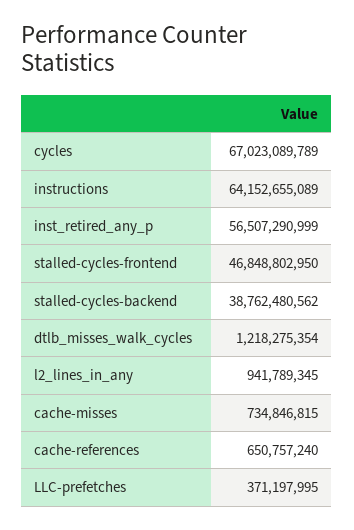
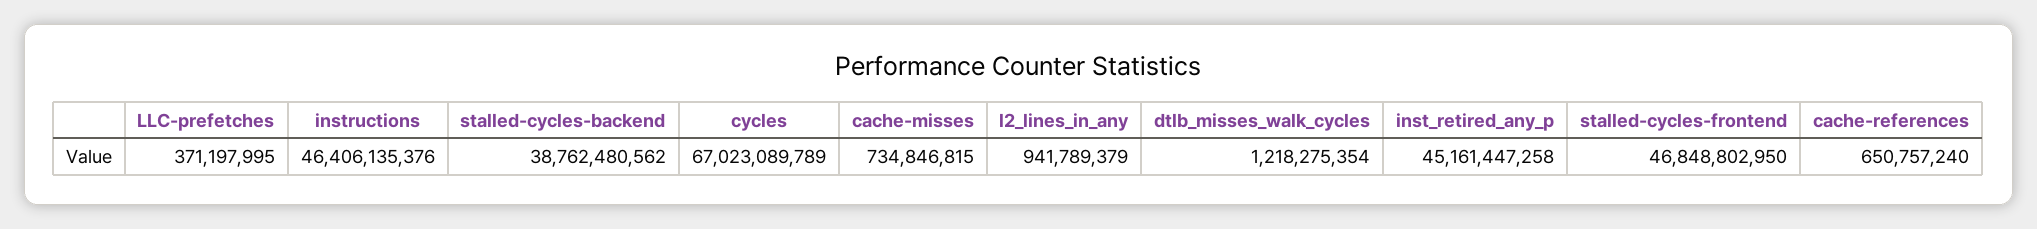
  {
    "cycles": 67023089789,
-   "instructions": 64152655089,
+   "instructions": 46406135376,
-   "inst_retired_any_p": 56507290999,
+   "inst_retired_any_p": 45161447258,
    "stalled-cycles-frontend": 46848802950,
    "stalled-cycles-backend": 38762480562,
    "dtlb_misses_walk_cycles": 1218275354,
-   "l2_lines_in_any": 941789345,
+   "l2_lines_in_any": 941789379,
    "cache-misses": 734846815,
    "cache-references": 650757240,
    "LLC-prefetches": 371197995
  }

